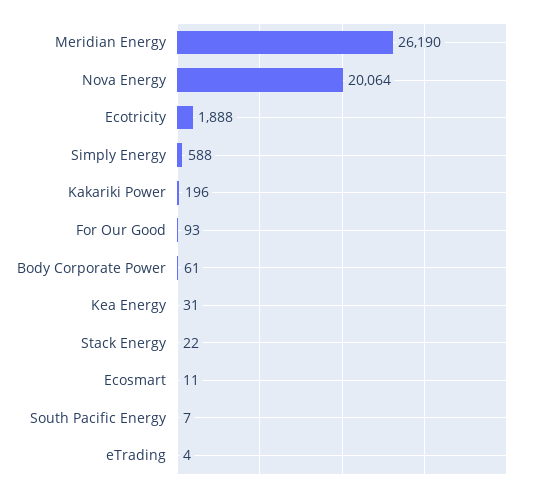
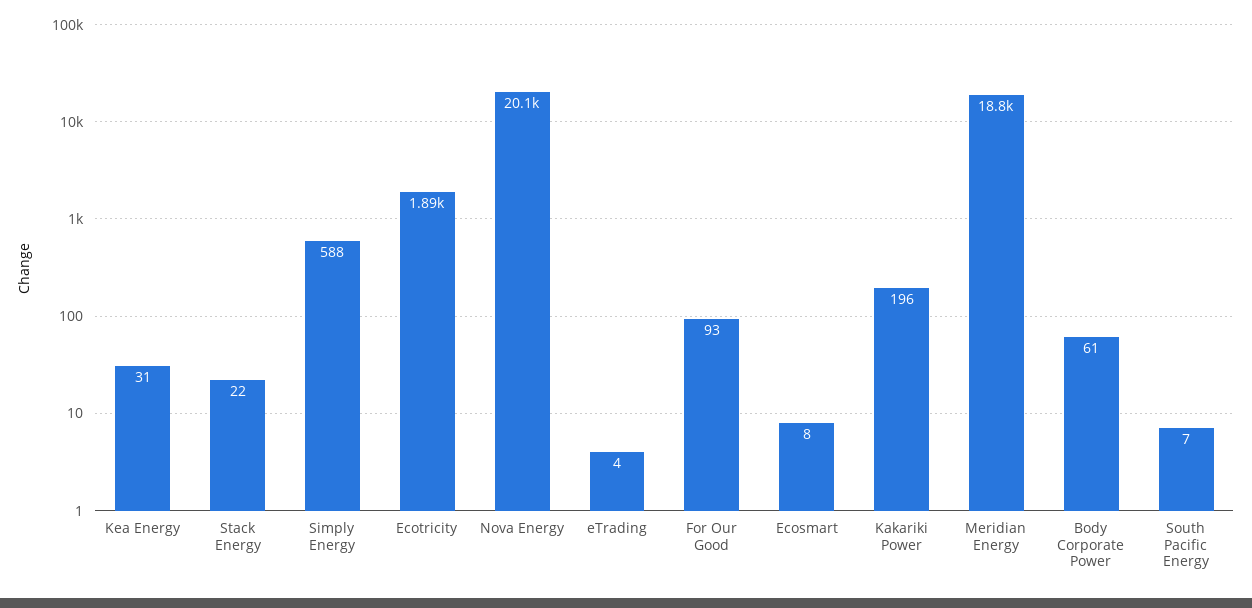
  {
-   "Meridian Energy": 26190,
+   "Meridian Energy": 18800,
    "Nova Energy": 20064,
    "Ecotricity": 1888,
    "Simply Energy": 588,
    "Kakariki Power": 196,
    "For Our Good": 93,
    "Body Corporate Power": 61,
    "Kea Energy": 31,
    "Stack Energy": 22,
-   "Ecosmart": 11,
+   "Ecosmart": 8,
    "South Pacific Energy": 7,
    "eTrading": 4
  }

